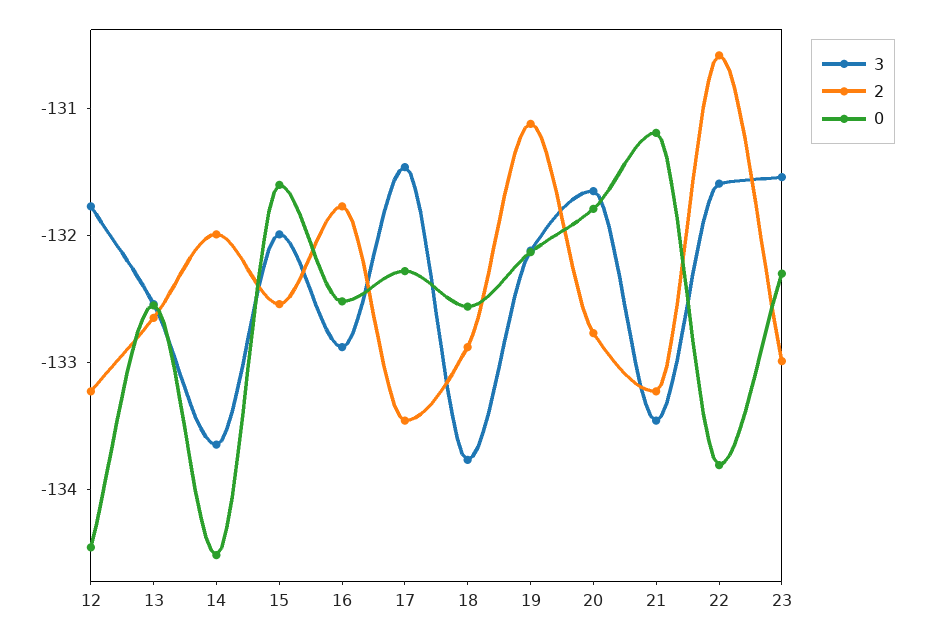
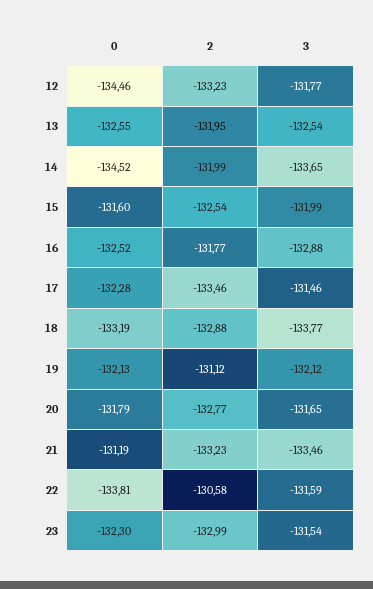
  {
    "3": {
      "12": -131.77,
      "13": -132.54,
      "14": -133.65,
      "15": -131.99,
      "16": -132.88,
      "17": -131.46,
      "18": -133.77,
      "19": -132.12,
      "20": -131.65,
      "21": -133.46,
      "22": -131.59,
      "23": -131.54
    },
    "2": {
      "12": -133.23,
-     "13": -132.6,
+     "13": -131.95,
      "14": -131.99,
      "15": -132.54,
      "16": -131.77,
      "17": -133.46,
      "18": -132.88,
      "19": -131.12,
      "20": -132.77,
      "21": -133.23,
      "22": -130.58,
      "23": -132.99
    },
    "0": {
      "12": -134.46,
      "13": -132.55,
      "14": -134.52,
      "15": -131.6,
      "16": -132.52,
      "17": -132.28,
-     "18": -132.6,
+     "18": -133.19,
      "19": -132.13,
      "20": -131.79,
      "21": -131.19,
      "22": -133.81,
      "23": -132.3
    }
  }

